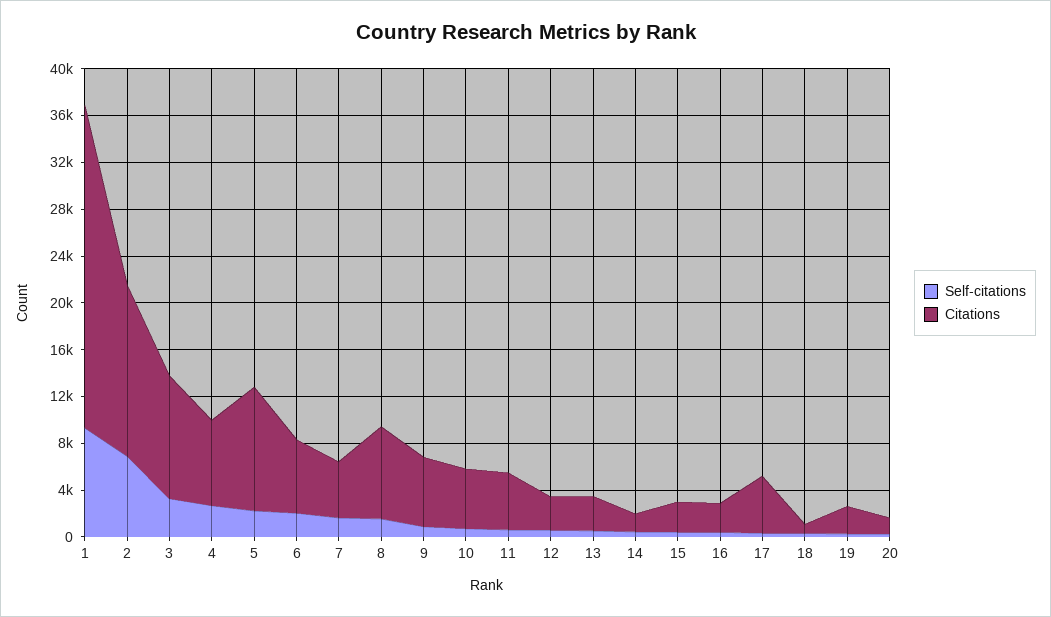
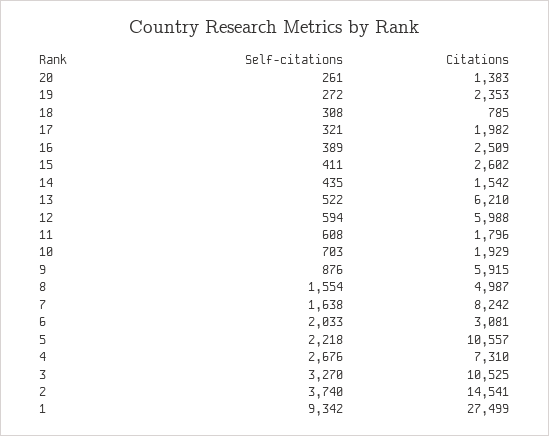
  {
    "Self-citations": {
      "1": 9342,
-     "2": 7000,
+     "2": 3740,
      "3": 3270,
      "4": 2676,
      "5": 2218,
      "6": 2033,
      "7": 1638,
      "8": 1554,
      "9": 876,
      "10": 703,
      "11": 608,
      "12": 594,
      "13": 522,
      "14": 435,
      "15": 411,
      "16": 389,
      "17": 321,
      "18": 308,
      "19": 272,
      "20": 261
    },
    "Citations": {
      "1": 27499,
      "2": 14541,
      "3": 10525,
      "4": 7310,
      "5": 10557,
-     "6": 6000,
+     "6": 3081,
-     "7": 5000,
+     "7": 8242,
-     "8": 8000,
+     "8": 4987,
      "9": 5915,
-     "10": 5000,
+     "10": 1929,
-     "11": 5000,
+     "11": 1796,
-     "12": 3000,
+     "12": 5988,
-     "13": 3000,
+     "13": 6210,
      "14": 1542,
      "15": 2602,
      "16": 2509,
-     "17": 5000,
+     "17": 1982,
      "18": 785,
      "19": 2353,
      "20": 1383
    }
  }

